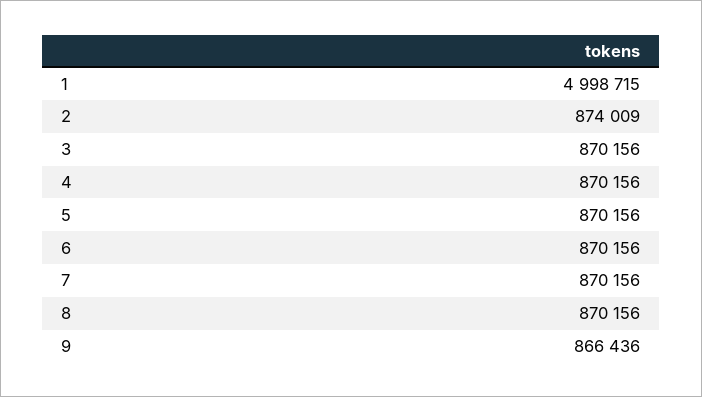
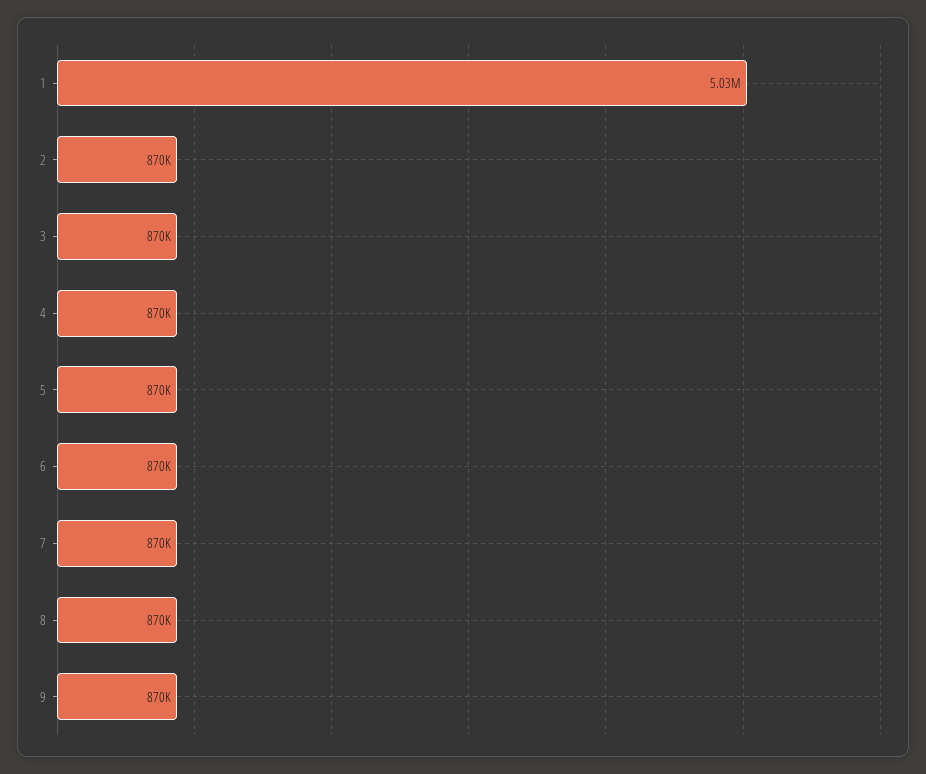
  {
-   "1": 4998715,
+   "1": 5030000,
-   "2": 874009,
+   "2": 870000,
    "3": 870156,
    "4": 870156,
    "5": 870156,
    "6": 870156,
    "7": 870156,
    "8": 870156,
-   "9": 866436
+   "9": 870000
  }

